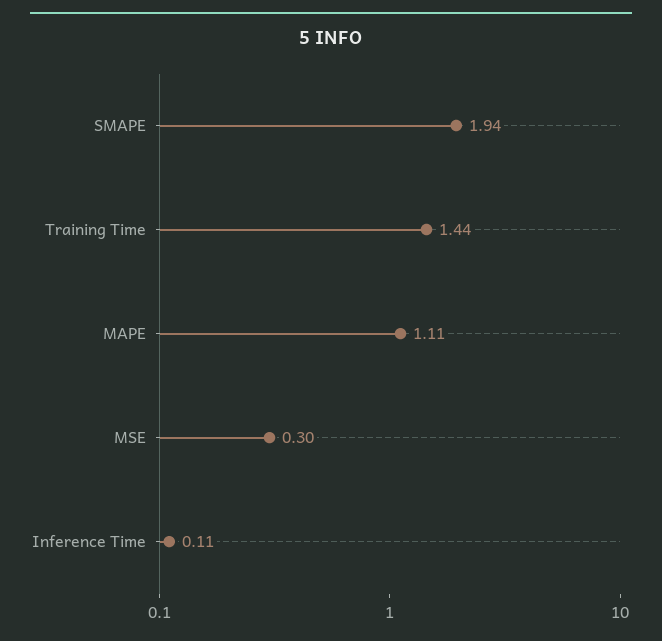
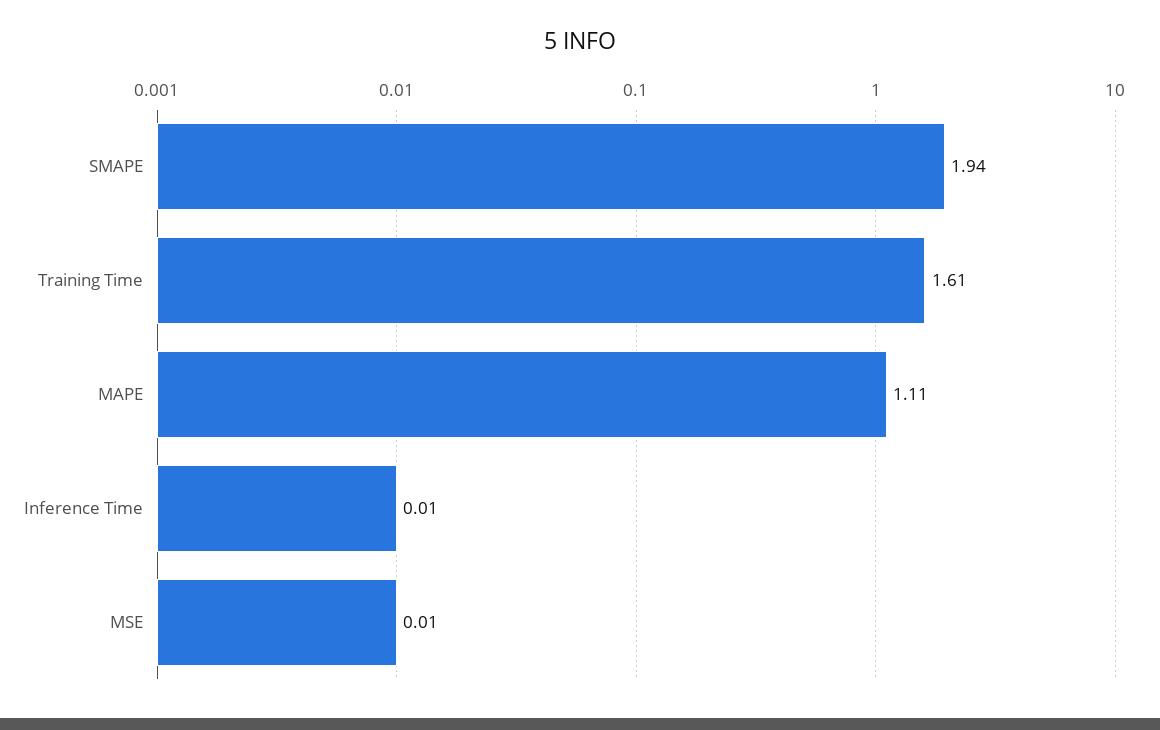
  {
    "SMAPE": 1.94,
-   "Training Time": 1.44,
+   "Training Time": 1.61,
    "MAPE": 1.11,
-   "MSE": 0.3,
+   "MSE": 0.01,
-   "Inference Time": 0.11
+   "Inference Time": 0.01
  }

